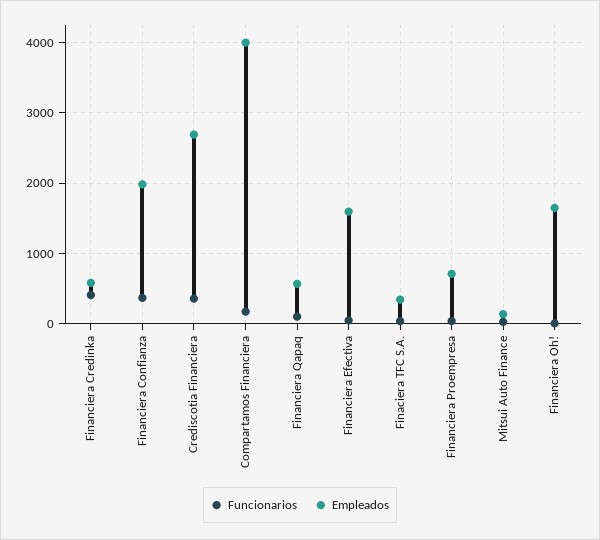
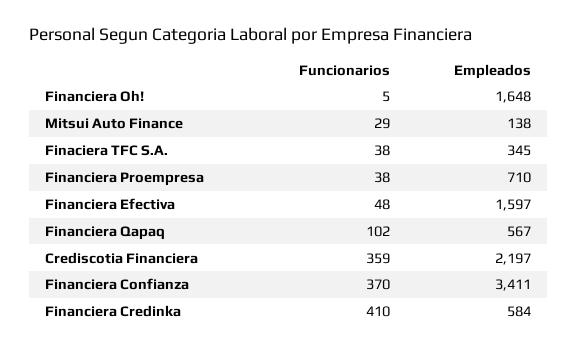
  {
    "Funcionarios": {
      "Financiera Credinka": 410,
      "Financiera Confianza": 370,
      "Crediscotia Financiera": 359,
-     "Compartamos Financiera": 200,
      "Financiera Qapaq": 102,
      "Financiera Efectiva": 48,
      "Finaciera TFC S.A.": 38,
      "Financiera Proempresa": 38,
      "Mitsui Auto Finance": 29,
      "Financiera Oh!": 5
    },
    "Empleados": {
      "Financiera Credinka": 584,
-     "Financiera Confianza": 2000,
+     "Financiera Confianza": 3411,
-     "Crediscotia Financiera": 2700,
+     "Crediscotia Financiera": 2197,
-     "Compartamos Financiera": 4000,
      "Financiera Qapaq": 567,
      "Financiera Efectiva": 1597,
      "Finaciera TFC S.A.": 345,
      "Financiera Proempresa": 710,
      "Mitsui Auto Finance": 138,
      "Financiera Oh!": 1648
    }
  }

